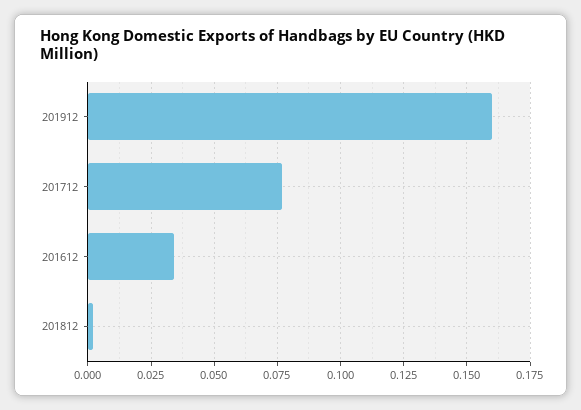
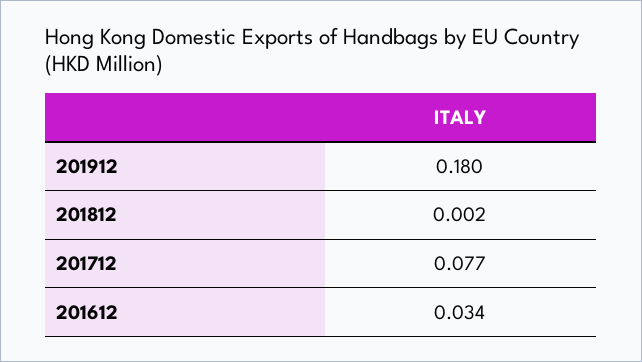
  {
-   "201912": 0.16,
+   "201912": 0.18,
    "201712": 0.077,
    "201612": 0.034,
    "201812": 0.002
  }

